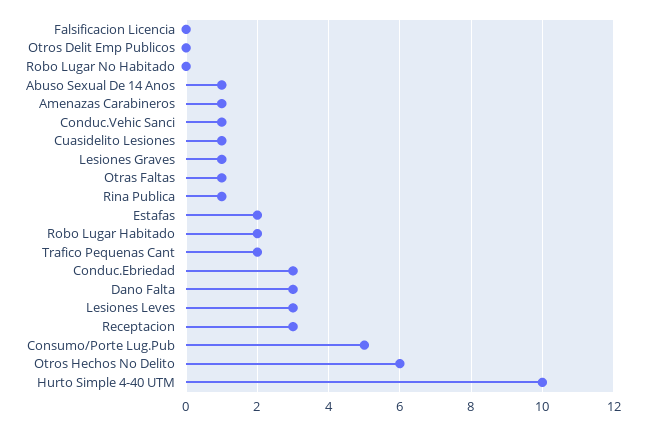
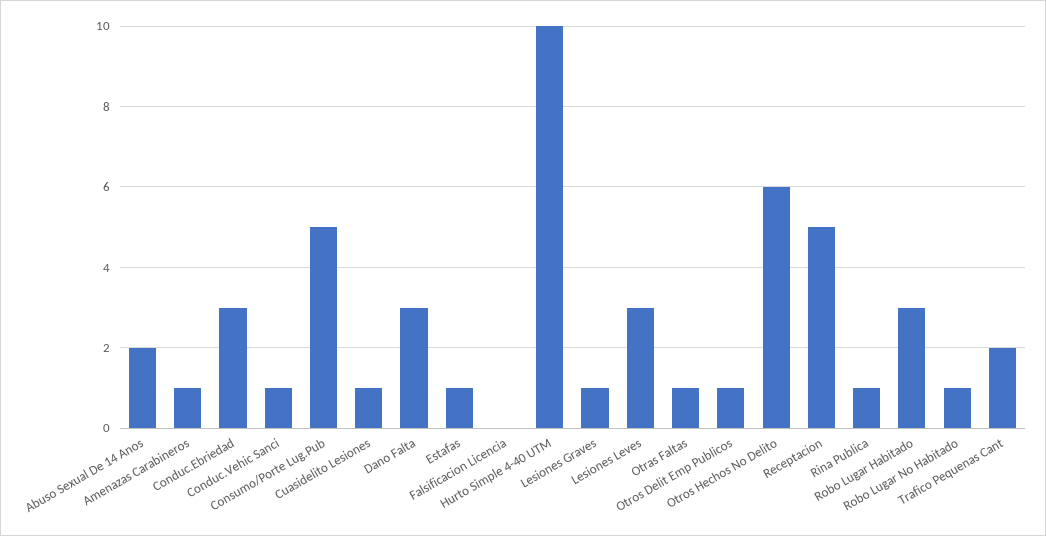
  {
    "Falsificacion Licencia": 0,
-   "Otros Delit Emp Publicos": 0,
+   "Otros Delit Emp Publicos": 1,
-   "Robo Lugar No Habitado": 0,
+   "Robo Lugar No Habitado": 1,
-   "Abuso Sexual De 14 Anos": 1,
+   "Abuso Sexual De 14 Anos": 2,
    "Amenazas Carabineros": 1,
    "Conduc.Vehic Sanci": 1,
    "Cuasidelito Lesiones": 1,
    "Lesiones Graves": 1,
    "Otras Faltas": 1,
    "Rina Publica": 1,
-   "Estafas": 2,
+   "Estafas": 1,
-   "Robo Lugar Habitado": 2,
+   "Robo Lugar Habitado": 3,
    "Trafico Pequenas Cant": 2,
    "Conduc.Ebriedad": 3,
    "Dano Falta": 3,
    "Lesiones Leves": 3,
-   "Receptacion": 3,
+   "Receptacion": 5,
    "Consumo/Porte Lug.Pub": 5,
    "Otros Hechos No Delito": 6,
    "Hurto Simple 4-40 UTM": 10
  }

